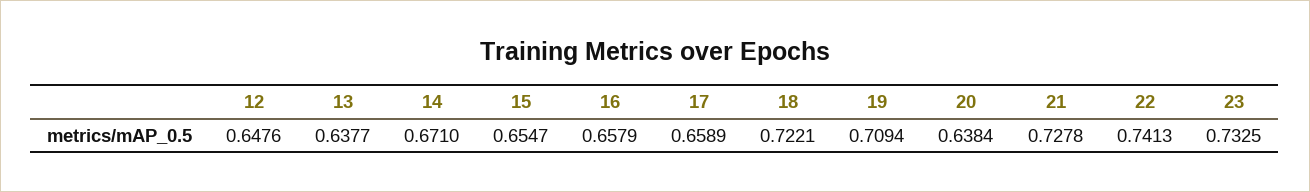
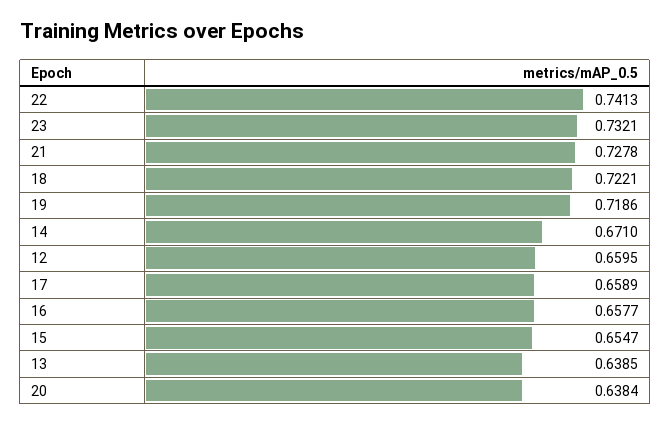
  {
-   "12": 0.6476,
+   "12": 0.6595,
-   "13": 0.6377,
+   "13": 0.6385,
    "14": 0.671,
    "15": 0.6547,
-   "16": 0.6579,
+   "16": 0.6577,
    "17": 0.6589,
    "18": 0.7221,
-   "19": 0.7094,
+   "19": 0.7186,
    "20": 0.6384,
    "21": 0.7278,
    "22": 0.7413,
-   "23": 0.7325
+   "23": 0.7321
  }

